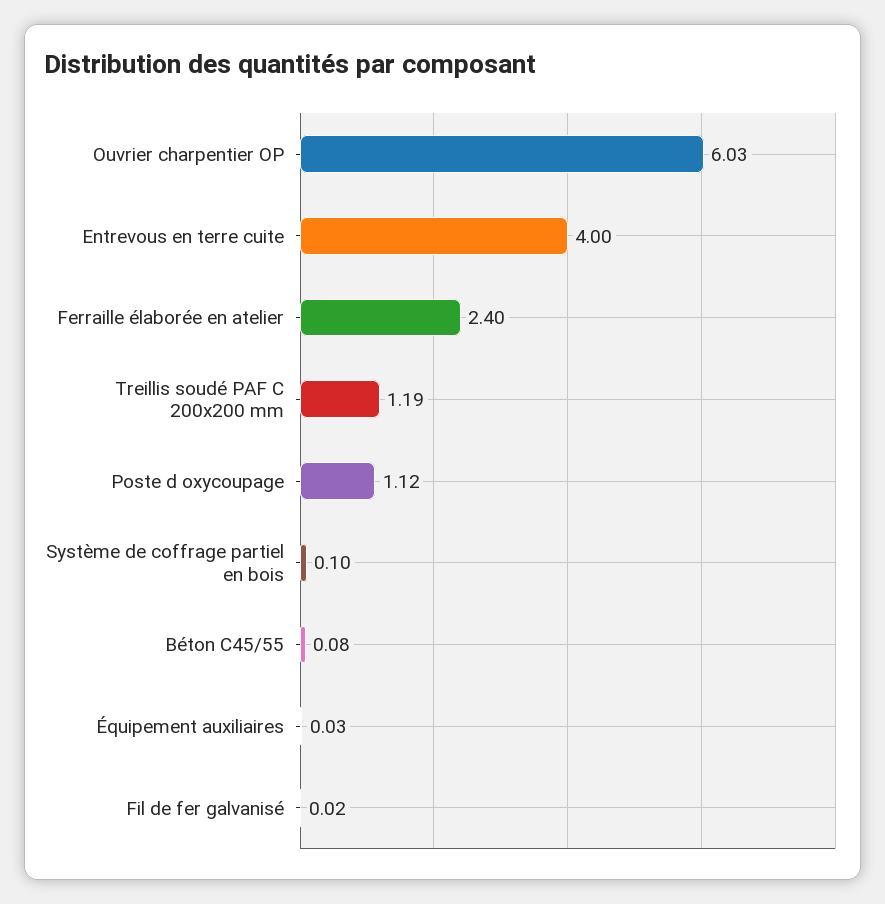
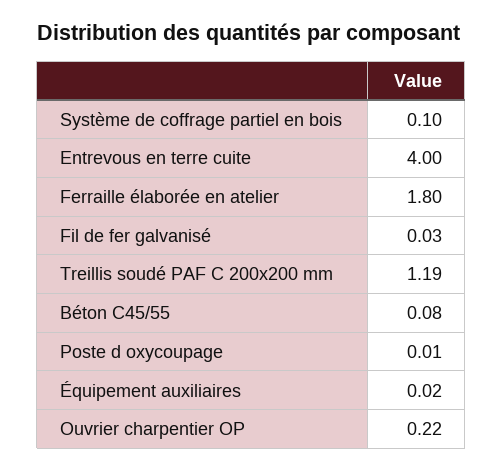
  {
-   "Ouvrier charpentier OP": 6.03,
+   "Ouvrier charpentier OP": 0.22,
    "Entrevous en terre cuite": 4,
-   "Ferraille élaborée en atelier": 2.4,
+   "Ferraille élaborée en atelier": 1.8,
    "Treillis soudé PAF C 200x200 mm": 1.19,
-   "Poste d oxycoupage": 1.12,
+   "Poste d oxycoupage": 0.01,
    "Système de coffrage partiel en bois": 0.1,
    "Béton C45/55": 0.08,
-   "Équipement auxiliaires": 0.03,
+   "Équipement auxiliaires": 0.02,
-   "Fil de fer galvanisé": 0.02
+   "Fil de fer galvanisé": 0.03
  }

